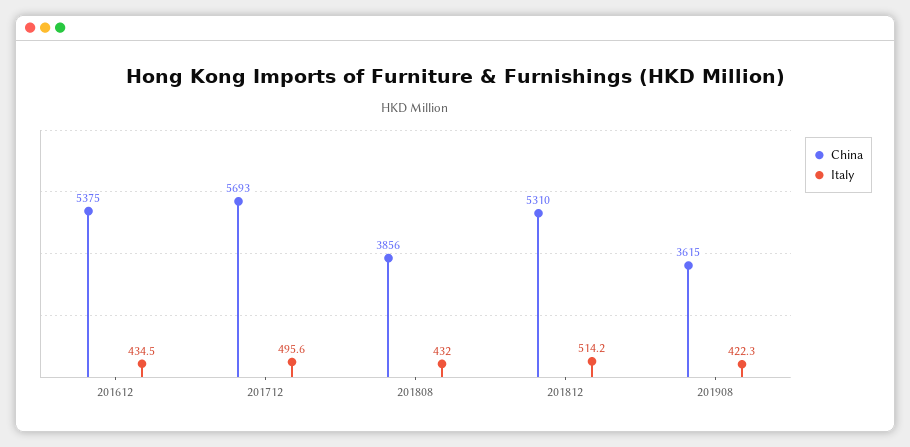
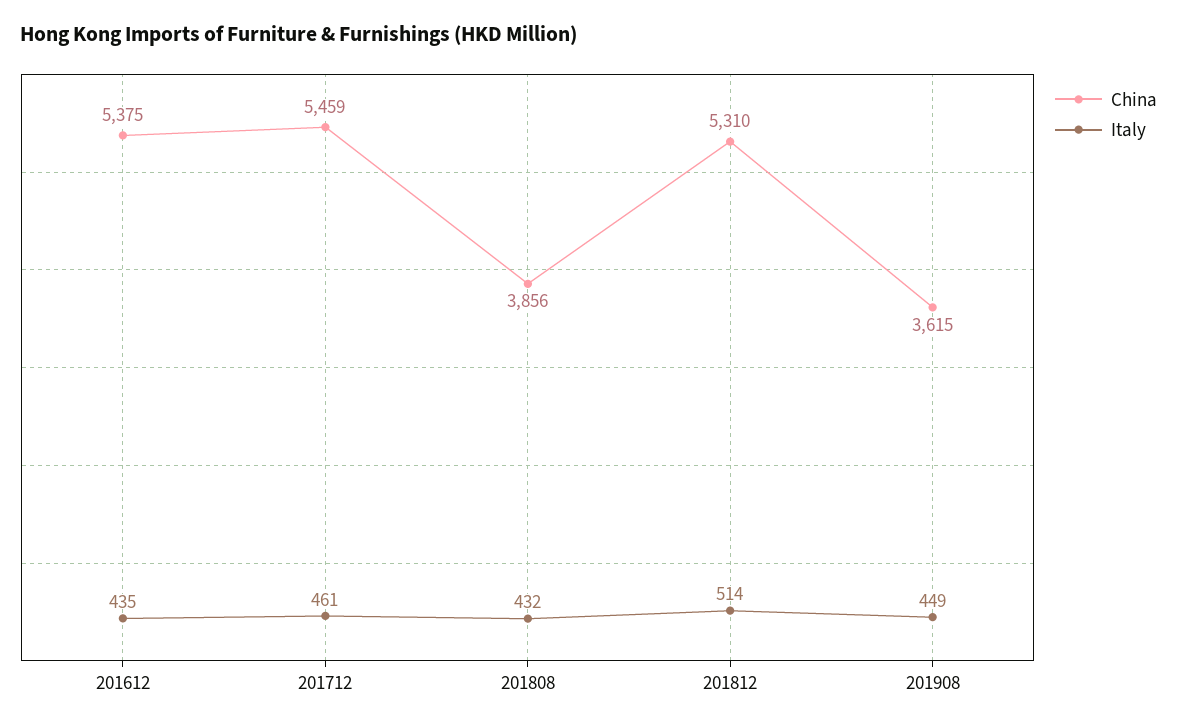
  {
    "China": {
      "201612": 5375,
-     "201712": 5693,
+     "201712": 5459,
      "201808": 3856,
      "201812": 5310,
      "201908": 3615
    },
    "Italy": {
      "201612": 434.5,
-     "201712": 495.6,
+     "201712": 461,
      "201808": 432,
      "201812": 514.2,
-     "201908": 422.3
+     "201908": 449
    }
  }

